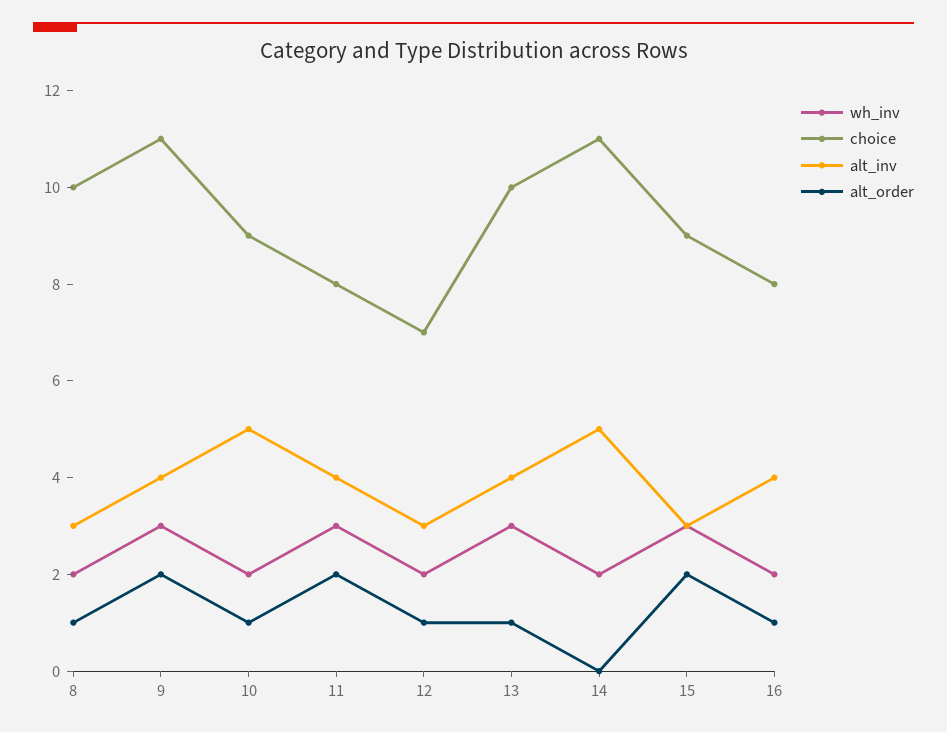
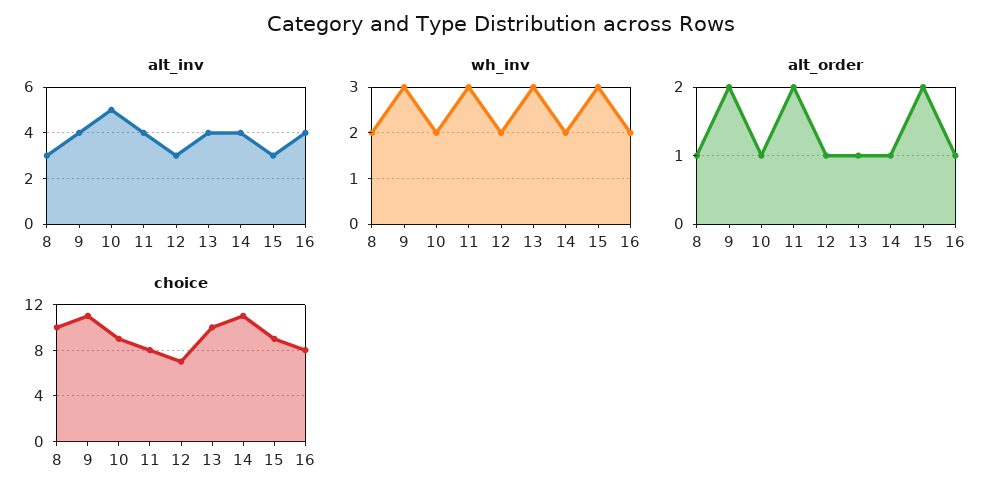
  {
    "wh_inv": {
      "8": 2,
      "9": 3,
      "10": 2,
      "11": 3,
      "12": 2,
      "13": 3,
      "14": 2,
      "15": 3,
      "16": 2
    },
    "choice": {
      "8": 10,
      "9": 11,
      "10": 9,
      "11": 8,
      "12": 7,
      "13": 10,
      "14": 11,
      "15": 9,
      "16": 8
    },
    "alt_inv": {
      "8": 3,
      "9": 4,
      "10": 5,
      "11": 4,
      "12": 3,
      "13": 4,
-     "14": 5,
+     "14": 4,
      "15": 3,
      "16": 4
    },
    "alt_order": {
      "8": 1,
      "9": 2,
      "10": 1,
      "11": 2,
      "12": 1,
      "13": 1,
-     "14": 0,
+     "14": 1,
      "15": 2,
      "16": 1
    }
  }

